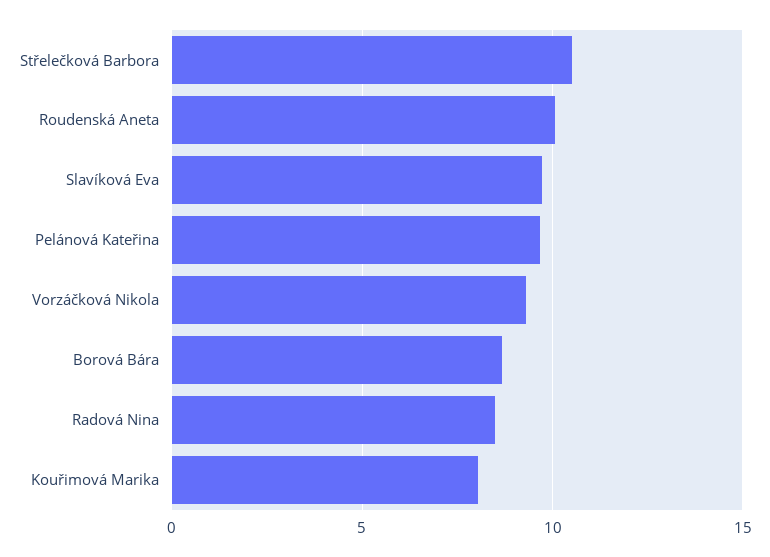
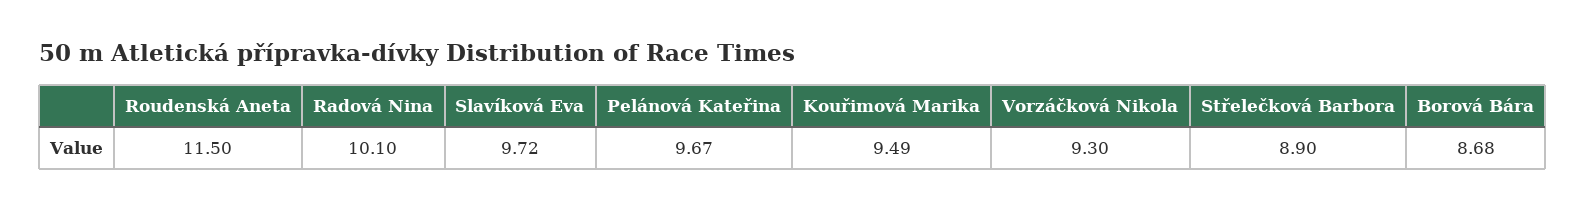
  {
-   "Střelečková Barbora": 10.5,
+   "Střelečková Barbora": 8.9,
-   "Roudenská Aneta": 10,
+   "Roudenská Aneta": 11.5,
    "Slavíková Eva": 9.72,
    "Pelánová Kateřina": 9.67,
    "Vorzáčková Nikola": 9.3,
    "Borová Bára": 8.68,
-   "Radová Nina": 8.5,
+   "Radová Nina": 10.1,
-   "Kouřimová Marika": 8
+   "Kouřimová Marika": 9.49
  }

